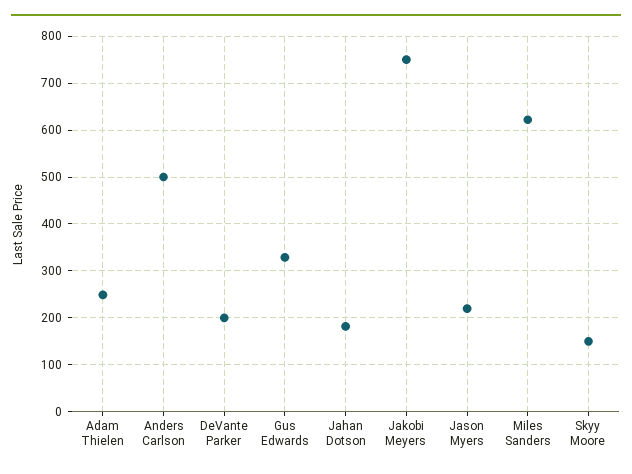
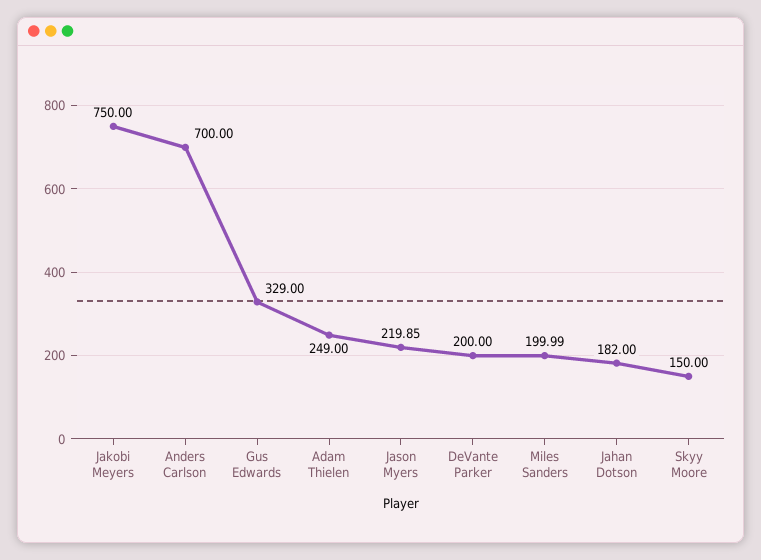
  {
    "Adam Thielen": 249,
-   "Anders Carlson": 500,
+   "Anders Carlson": 700,
    "DeVante Parker": 200,
    "Gus Edwards": 329,
    "Jahan Dotson": 182,
    "Jakobi Meyers": 750,
    "Jason Myers": 219.85,
-   "Miles Sanders": 620,
+   "Miles Sanders": 199.99,
    "Skyy Moore": 150
  }

